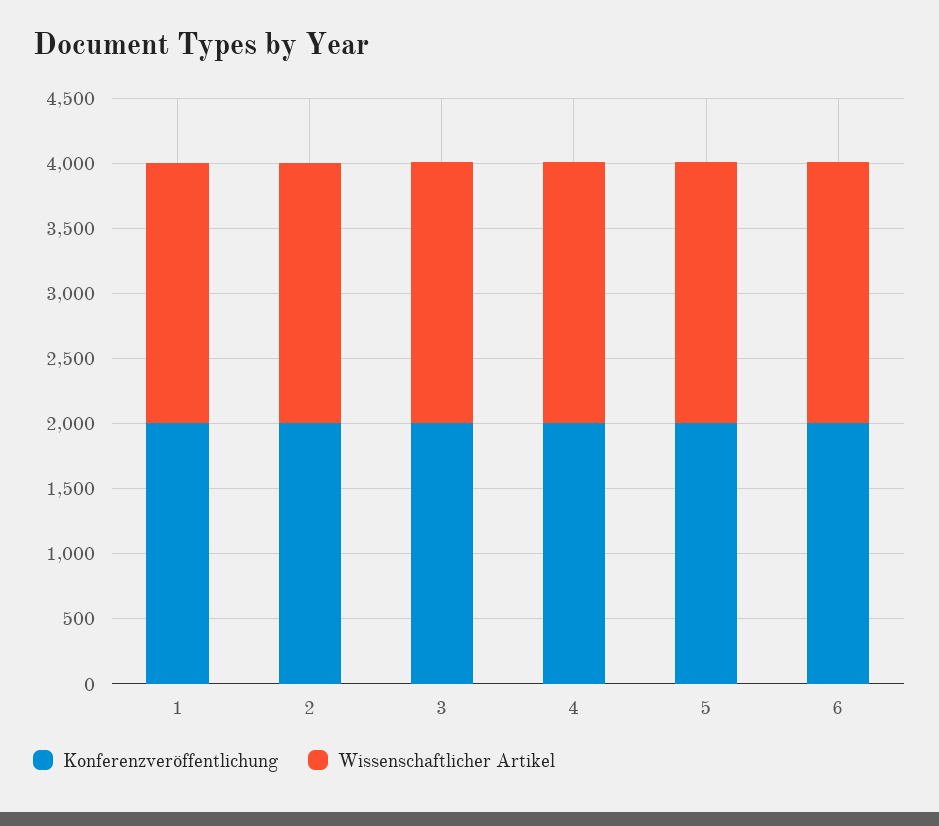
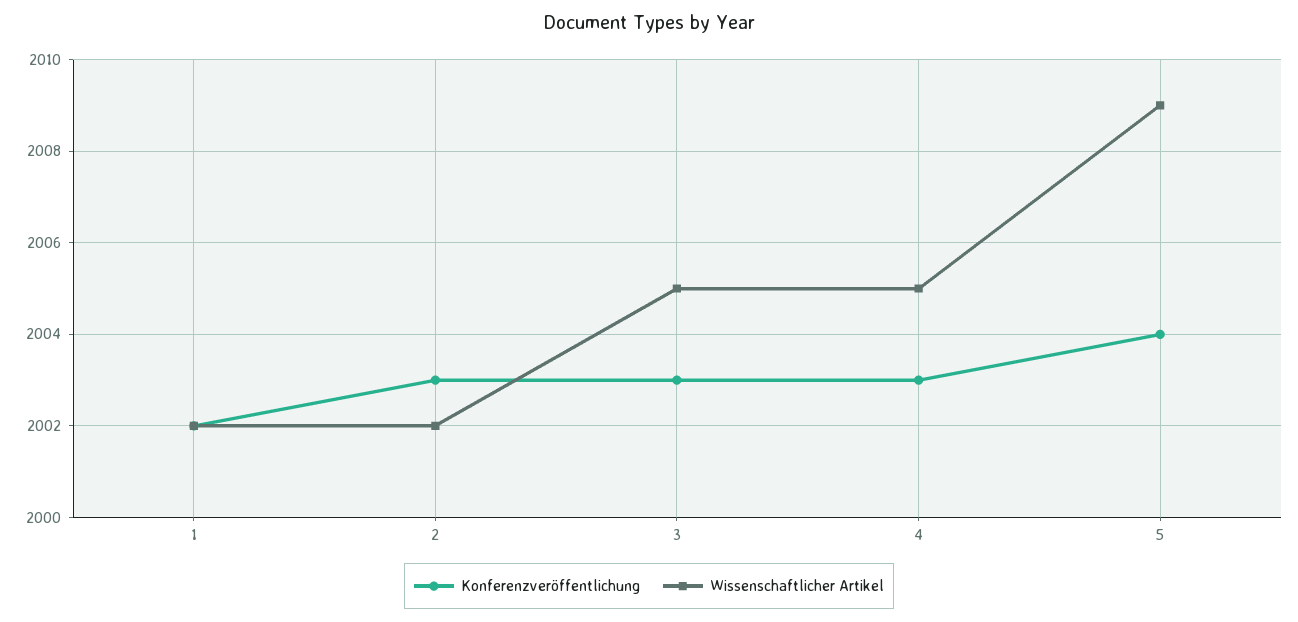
  {
    "Konferenzveröffentlichung": {
      "1": 2002,
      "2": 2003,
      "3": 2003,
      "4": 2003,
-     "5": 2004,
+     "5": 2004
-     "6": 2000
    },
    "Wissenschaftlicher Artikel": {
      "1": 2002,
      "2": 2002,
      "3": 2005,
      "4": 2005,
-     "5": 2009,
+     "5": 2009
-     "6": 2000
    }
  }

